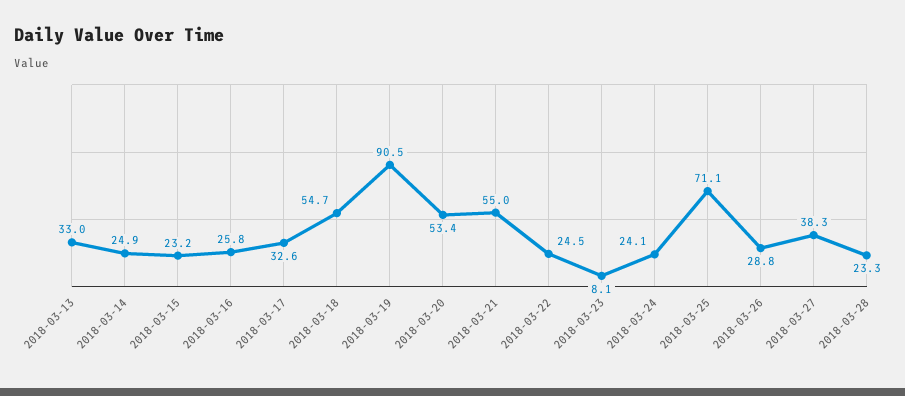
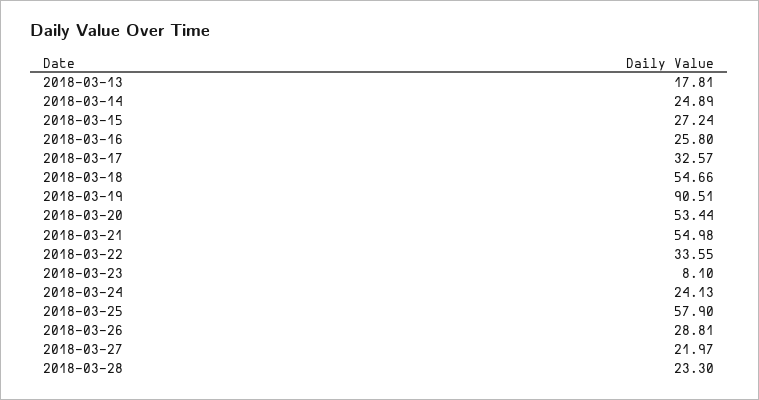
  {
-   "2018-03-13": 33,
+   "2018-03-13": 17.81,
    "2018-03-14": 24.89,
-   "2018-03-15": 23.2,
+   "2018-03-15": 27.24,
    "2018-03-16": 25.8,
    "2018-03-17": 32.57,
    "2018-03-18": 54.66,
    "2018-03-19": 90.51,
    "2018-03-20": 53.44,
    "2018-03-21": 54.98,
-   "2018-03-22": 24.5,
+   "2018-03-22": 33.55,
    "2018-03-23": 8.1,
    "2018-03-24": 24.13,
-   "2018-03-25": 71.1,
+   "2018-03-25": 57.9,
    "2018-03-26": 28.81,
-   "2018-03-27": 38.3,
+   "2018-03-27": 21.97,
    "2018-03-28": 23.3
  }

